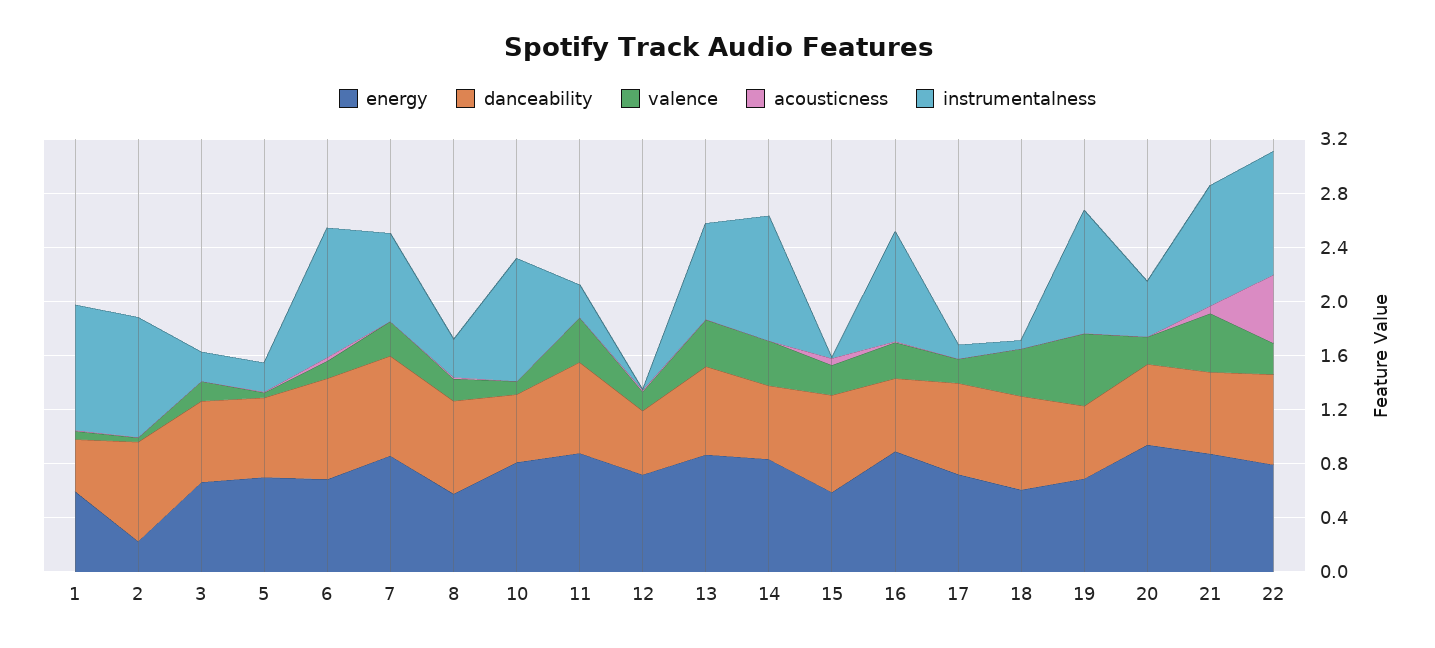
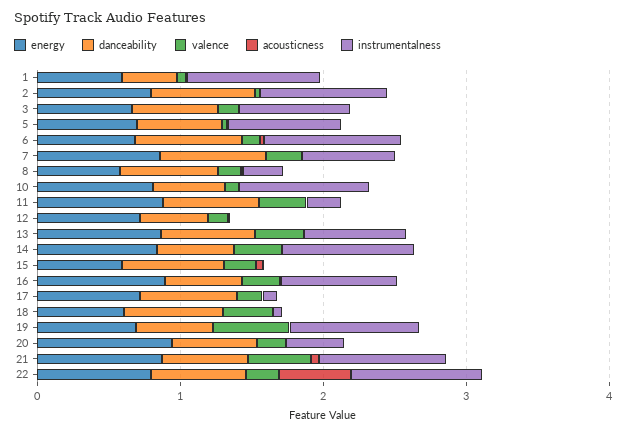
  {
    "energy": {
      "1": 0.6,
-     "2": 0.2,
+     "2": 0.8,
      "3": 0.7,
      "5": 0.7,
      "6": 0.7,
      "7": 0.9,
      "8": 0.6,
      "10": 0.8,
      "11": 0.9,
      "12": 0.7,
      "13": 0.9,
      "14": 0.8,
      "15": 0.6,
      "16": 0.9,
      "17": 0.7,
      "18": 0.6,
      "19": 0.7,
      "20": 0.9,
      "21": 0.9,
      "22": 0.8
    },
    "danceability": {
      "1": 0.4,
      "2": 0.7,
      "3": 0.6,
      "5": 0.6,
      "6": 0.7,
      "7": 0.7,
      "8": 0.7,
      "10": 0.5,
      "11": 0.7,
      "12": 0.5,
      "13": 0.7,
      "14": 0.5,
      "15": 0.7,
      "16": 0.5,
      "17": 0.7,
      "18": 0.7,
      "19": 0.5,
      "20": 0.6,
      "21": 0.6,
      "22": 0.7
    },
    "valence": {
      "1": 0.1,
      "2": 0,
      "3": 0.1,
      "5": 0,
      "6": 0.1,
      "7": 0.3,
      "8": 0.2,
      "10": 0.1,
      "11": 0.3,
      "12": 0.1,
      "13": 0.3,
      "14": 0.3,
      "15": 0.2,
      "16": 0.3,
      "17": 0.2,
      "18": 0.4,
      "19": 0.5,
      "20": 0.2,
      "21": 0.4,
      "22": 0.2
    },
    "acousticness": {
      "1": 0,
      "2": 0,
      "3": 0,
      "5": 0,
      "6": 0,
      "7": 0,
      "8": 0,
      "10": 0,
      "11": 0,
      "12": 0,
      "13": 0,
      "14": 0,
      "15": 0.1,
      "16": 0,
      "17": 0,
      "18": 0,
      "19": 0,
      "20": 0,
      "21": 0.1,
      "22": 0.5
    },
    "instrumentalness": {
      "1": 0.9,
      "2": 0.9,
-     "3": 0.2,
+     "3": 0.8,
-     "5": 0.2,
+     "5": 0.8,
      "6": 1,
      "7": 0.6,
      "8": 0.3,
      "10": 0.9,
      "11": 0.2,
      "12": 0,
      "13": 0.7,
      "14": 0.9,
      "15": 0,
      "16": 0.8,
      "17": 0.1,
      "18": 0.1,
      "19": 0.9,
      "20": 0.4,
      "21": 0.9,
      "22": 0.9
    }
  }

